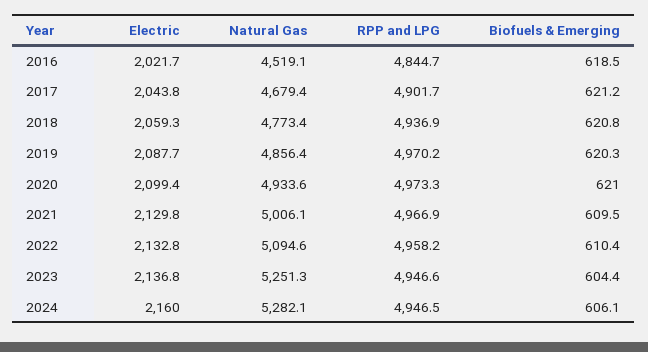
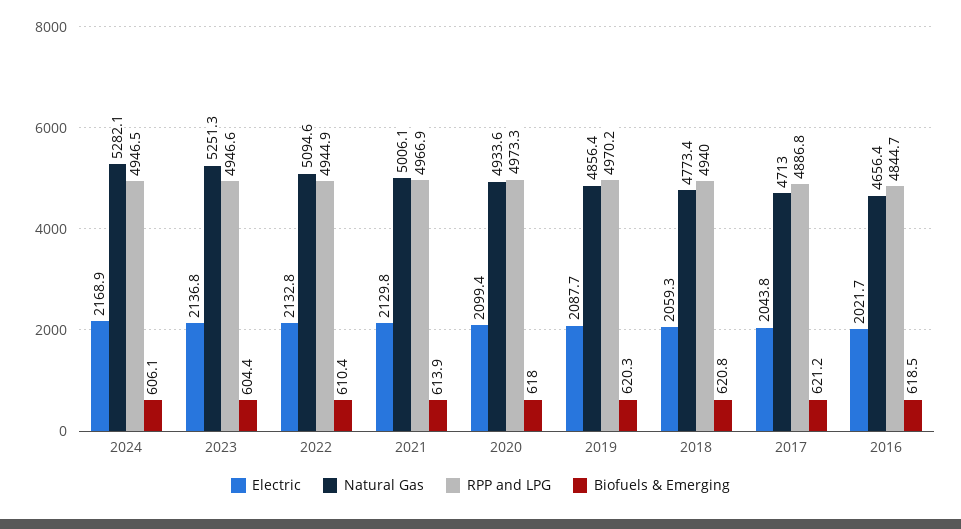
  {
    "Electric": {
      "2016": 2021.7,
      "2017": 2043.8,
      "2018": 2059.3,
      "2019": 2087.7,
      "2020": 2099.4,
      "2021": 2129.8,
      "2022": 2132.8,
      "2023": 2136.8,
-     "2024": 2160
+     "2024": 2168.9
    },
    "Natural Gas": {
-     "2016": 4519.1,
+     "2016": 4656.4,
-     "2017": 4679.4,
+     "2017": 4713,
      "2018": 4773.4,
      "2019": 4856.4,
      "2020": 4933.6,
      "2021": 5006.1,
      "2022": 5094.6,
      "2023": 5251.3,
      "2024": 5282.1
    },
    "RPP and LPG": {
      "2016": 4844.7,
-     "2017": 4901.7,
+     "2017": 4886.8,
-     "2018": 4936.9,
+     "2018": 4940,
      "2019": 4970.2,
      "2020": 4973.3,
      "2021": 4966.9,
-     "2022": 4958.2,
+     "2022": 4944.9,
      "2023": 4946.6,
      "2024": 4946.5
    },
    "Biofuels & Emerging": {
      "2016": 618.5,
      "2017": 621.2,
      "2018": 620.8,
      "2019": 620.3,
-     "2020": 621,
+     "2020": 618,
-     "2021": 609.5,
+     "2021": 613.9,
      "2022": 610.4,
      "2023": 604.4,
      "2024": 606.1
    }
  }

